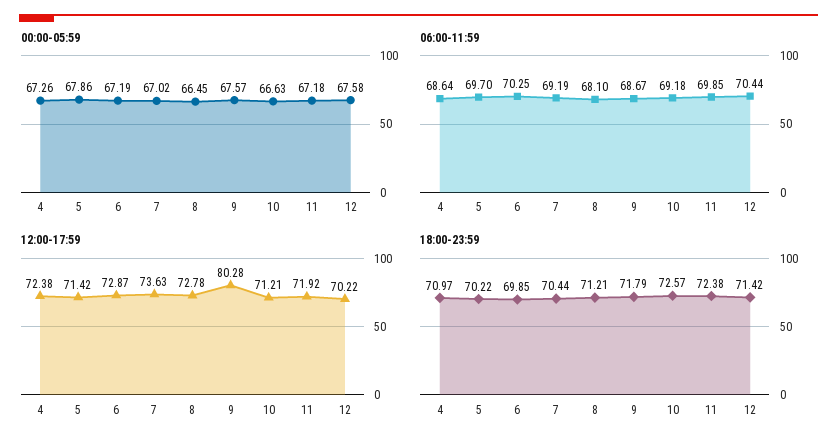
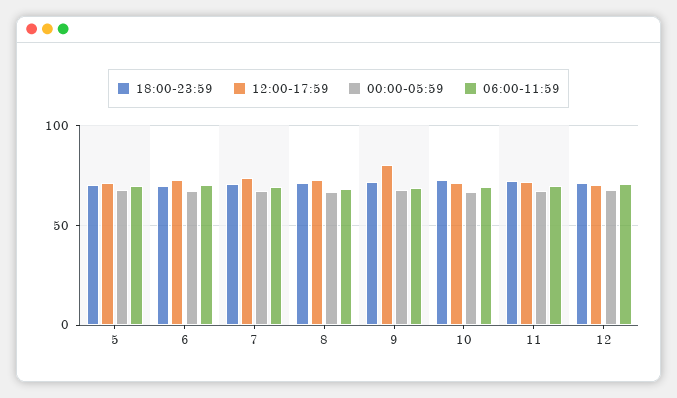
  {
    "00:00-05:59": {
-     "4": 67.26,
      "5": 67.86,
      "6": 67.19,
      "7": 67.02,
      "8": 66.45,
      "9": 67.57,
      "10": 66.63,
      "11": 67.18,
      "12": 67.58
    },
    "06:00-11:59": {
-     "4": 68.64,
      "5": 69.7,
      "6": 70.25,
      "7": 69.19,
      "8": 68.1,
      "9": 68.67,
      "10": 69.18,
      "11": 69.85,
      "12": 70.44
    },
    "12:00-17:59": {
-     "4": 72.38,
      "5": 71.42,
      "6": 72.87,
      "7": 73.63,
      "8": 72.78,
      "9": 80.28,
      "10": 71.21,
      "11": 71.92,
      "12": 70.22
    },
    "18:00-23:59": {
-     "4": 70.97,
      "5": 70.22,
      "6": 69.85,
      "7": 70.44,
      "8": 71.21,
      "9": 71.79,
      "10": 72.57,
      "11": 72.38,
      "12": 71.42
    }
  }

